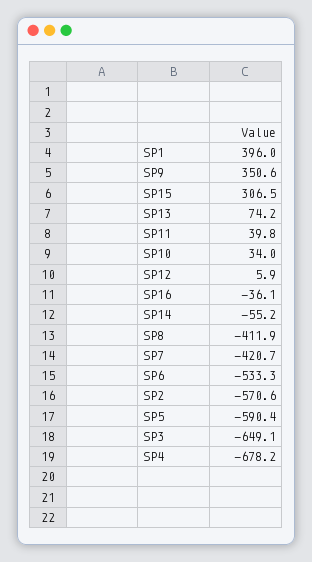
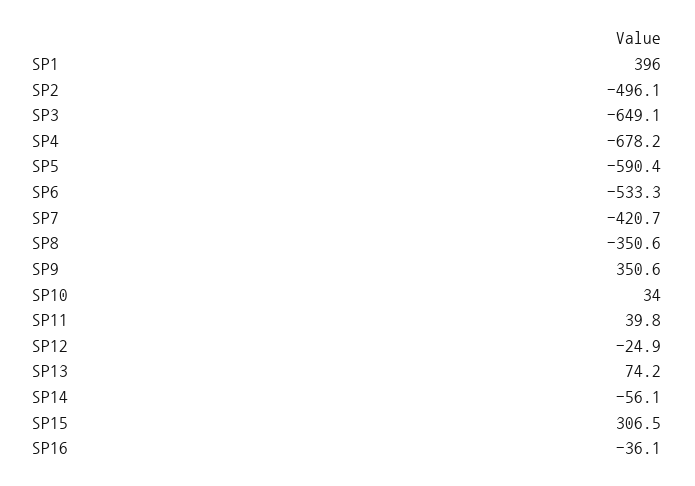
  {
    "SP1": 396,
    "SP9": 350.6,
    "SP15": 306.5,
    "SP13": 74.2,
    "SP11": 39.8,
    "SP10": 34,
-   "SP12": 5.9,
+   "SP12": -24.9,
    "SP16": -36.1,
-   "SP14": -55.2,
+   "SP14": -56.1,
-   "SP8": -411.9,
+   "SP8": -350.6,
    "SP7": -420.7,
    "SP6": -533.3,
-   "SP2": -570.6,
+   "SP2": -496.1,
    "SP5": -590.4,
    "SP3": -649.1,
    "SP4": -678.2
  }

